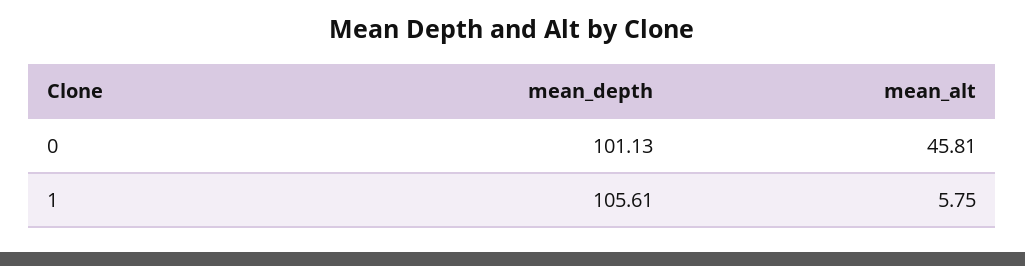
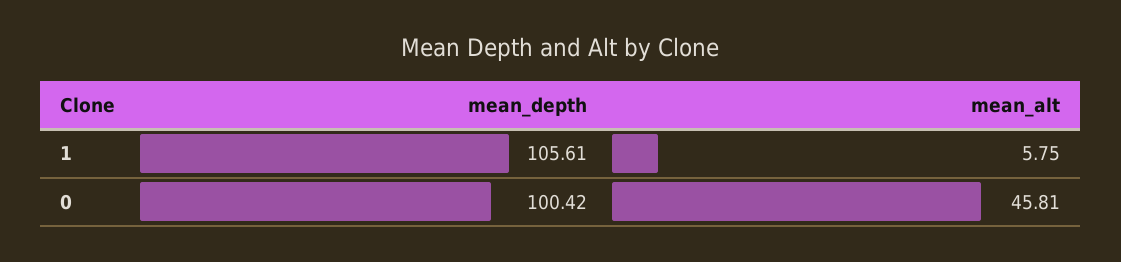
  {
    "mean_depth": {
-     "0": 101.13,
+     "0": 100.42,
      "1": 105.61
    },
    "mean_alt": {
      "0": 45.81,
      "1": 5.75
    }
  }

